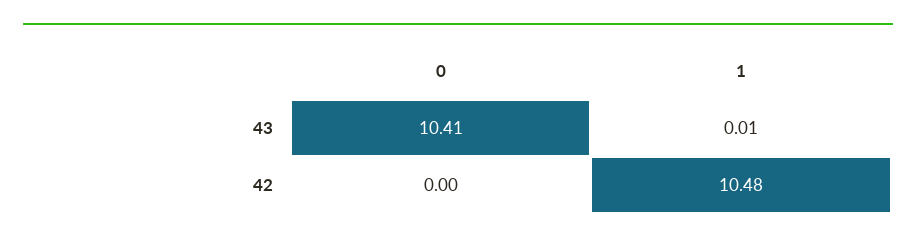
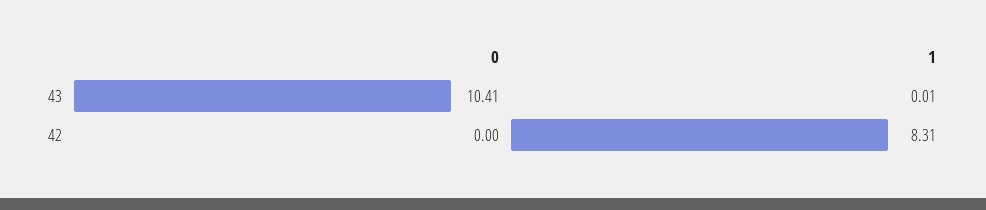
  {
    "0": {
      "43": 10.41,
      "42": 0
    },
    "1": {
      "43": 0.01,
-     "42": 10.48
+     "42": 8.31
    }
  }

